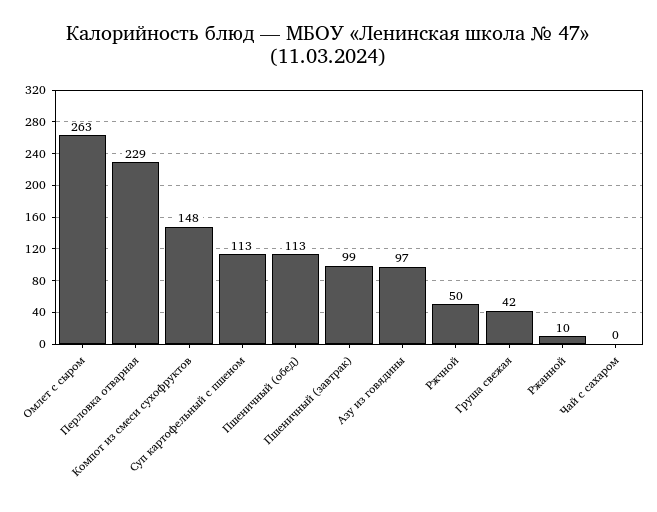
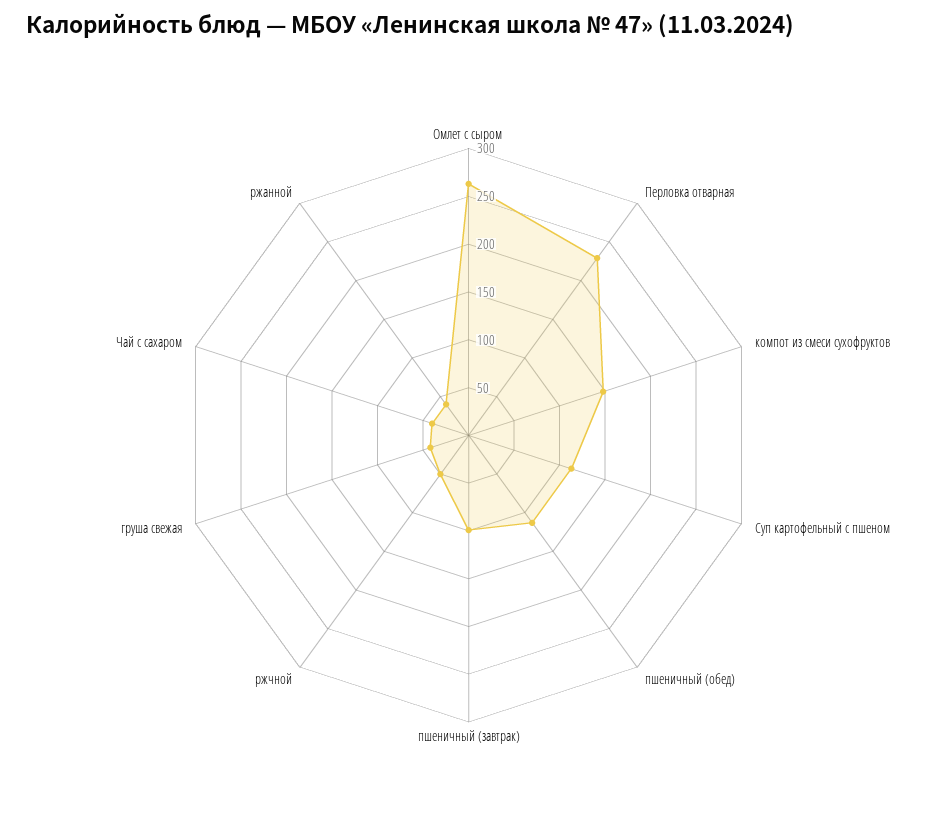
  {
    "Омлет с сыром": 263,
    "Перловка отварная": 229,
    "Компот из смеси сухофруктов": 148,
    "Суп картофельный с пшеном": 113,
    "Пшеничный (обед)": 113,
    "Пшеничный (завтрак)": 99,
-   "Азу из говядины": 97,
    "Ржчной": 50,
    "Груша свежая": 42,
-   "Ржанной": 10,
+   "Ржанной": 40,
-   "Чай с сахаром": 0
+   "Чай с сахаром": 40
  }

